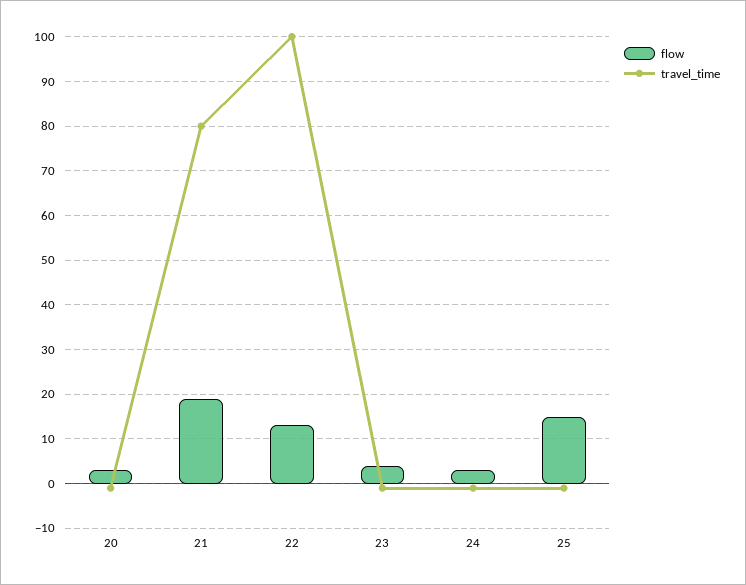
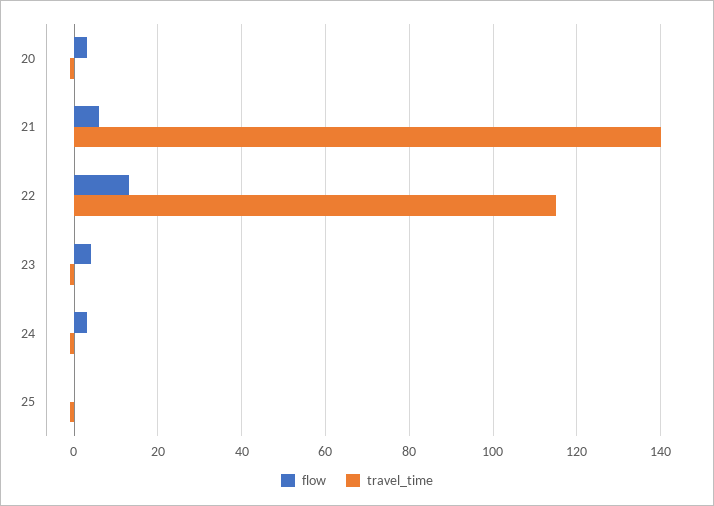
  {
    "flow": {
      "20": 5,
-     "21": 20,
+     "21": 5,
      "22": 15,
      "23": 5,
      "24": 5,
-     "25": 15
+     "25": 0
    },
    "travel_time": {
      "20": 0,
-     "21": 80,
+     "21": 140,
-     "22": 100,
+     "22": 115,
      "23": 0,
      "24": 0,
      "25": 0
    }
  }

